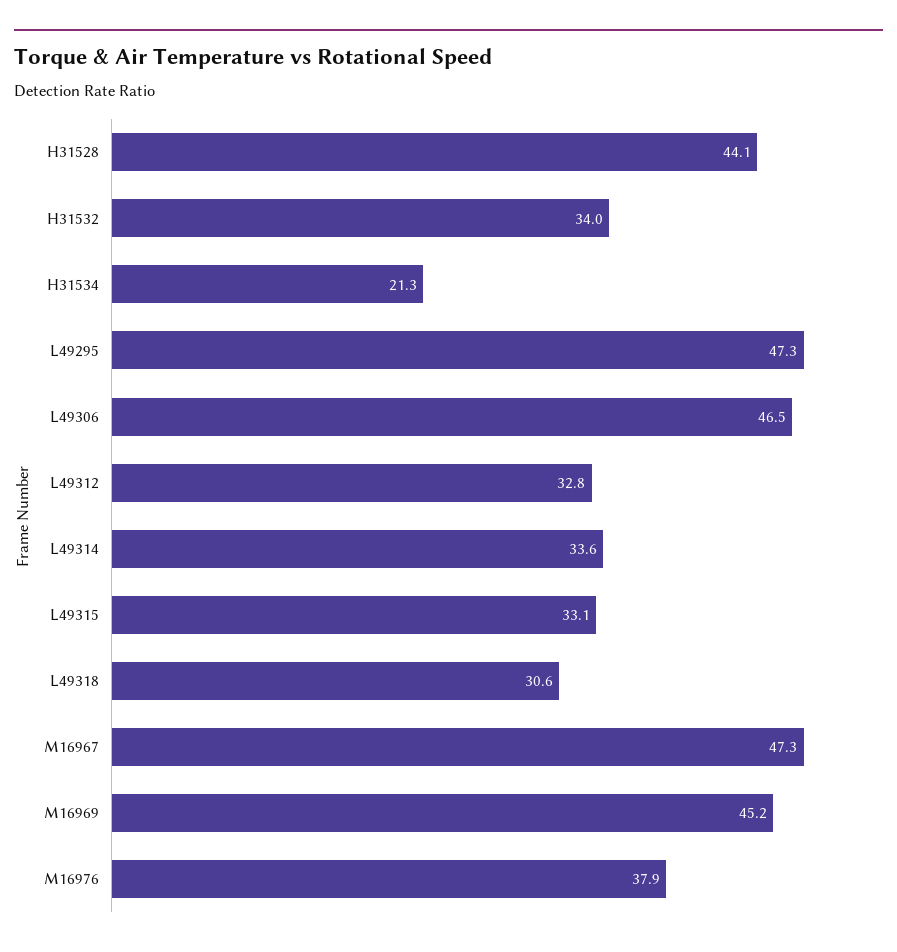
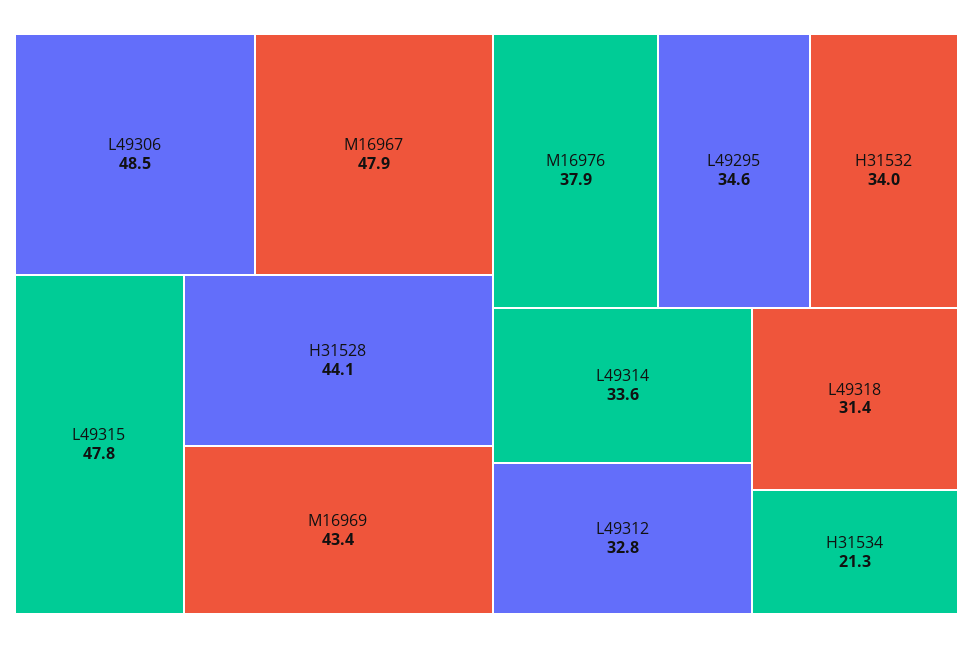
  {
    "H31528": 44.1,
    "H31532": 34,
    "H31534": 21.3,
-   "L49295": 47.3,
+   "L49295": 34.6,
-   "L49306": 46.5,
+   "L49306": 48.5,
    "L49312": 32.8,
    "L49314": 33.6,
-   "L49315": 33.1,
+   "L49315": 47.8,
-   "L49318": 30.6,
+   "L49318": 31.4,
-   "M16967": 47.3,
+   "M16967": 47.9,
-   "M16969": 45.2,
+   "M16969": 43.4,
    "M16976": 37.9
  }

